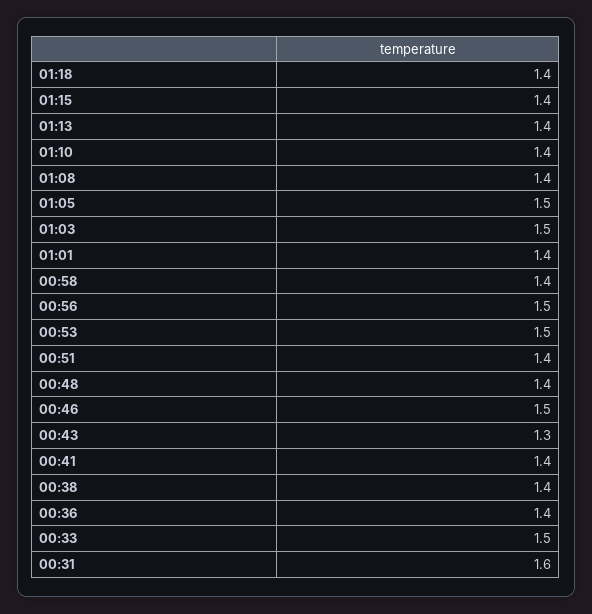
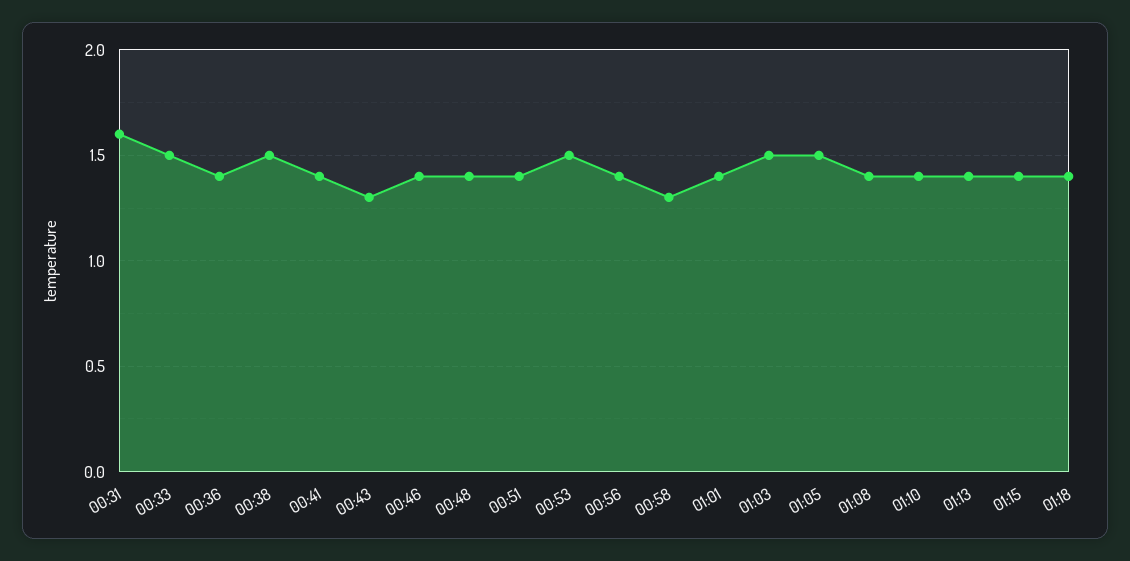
  {
    "01:18": 1.4,
    "01:15": 1.4,
    "01:13": 1.4,
    "01:10": 1.4,
    "01:08": 1.4,
    "01:05": 1.5,
    "01:03": 1.5,
    "01:01": 1.4,
-   "00:58": 1.4,
+   "00:58": 1.3,
-   "00:56": 1.5,
+   "00:56": 1.4,
    "00:53": 1.5,
    "00:51": 1.4,
    "00:48": 1.4,
-   "00:46": 1.5,
+   "00:46": 1.4,
    "00:43": 1.3,
    "00:41": 1.4,
-   "00:38": 1.4,
+   "00:38": 1.5,
    "00:36": 1.4,
    "00:33": 1.5,
    "00:31": 1.6
  }

